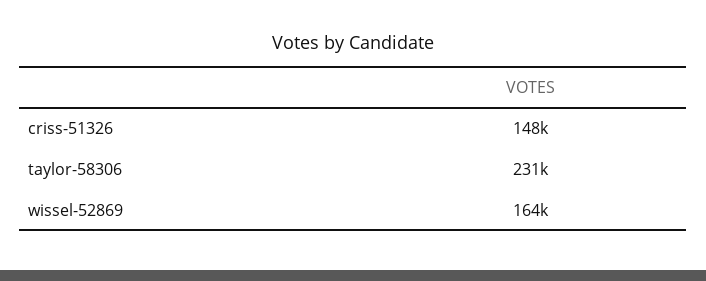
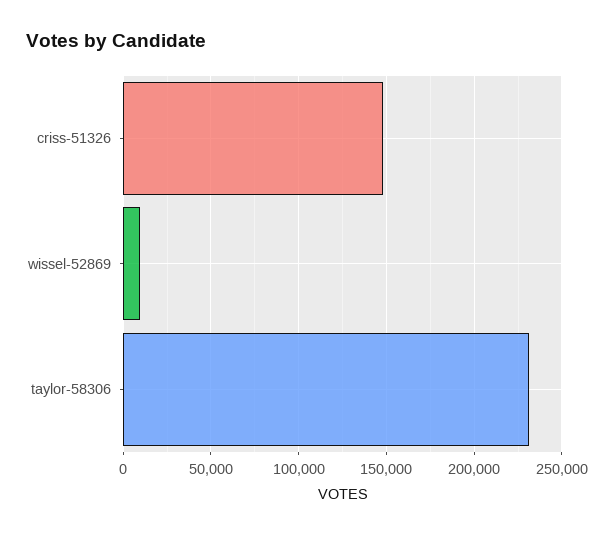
  {
    "criss-51326": 148000,
    "taylor-58306": 231000,
-   "wissel-52869": 164000
+   "wissel-52869": 10000
  }

